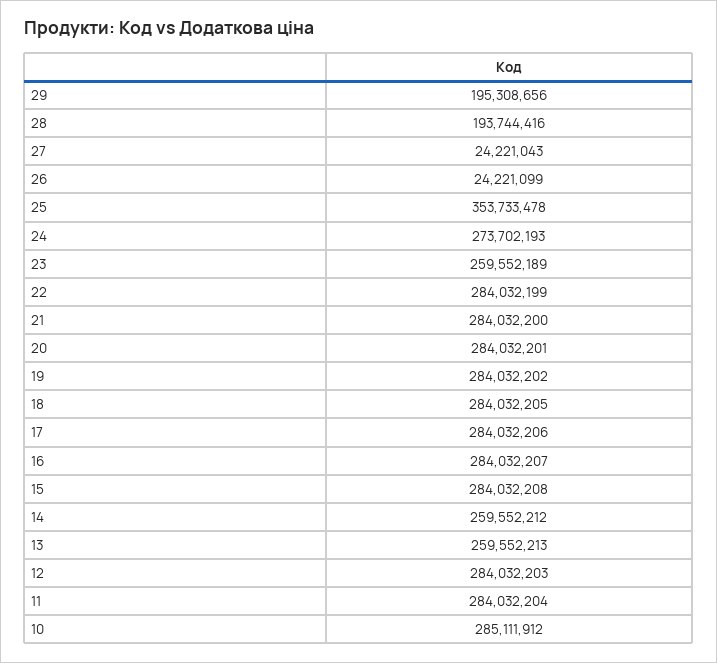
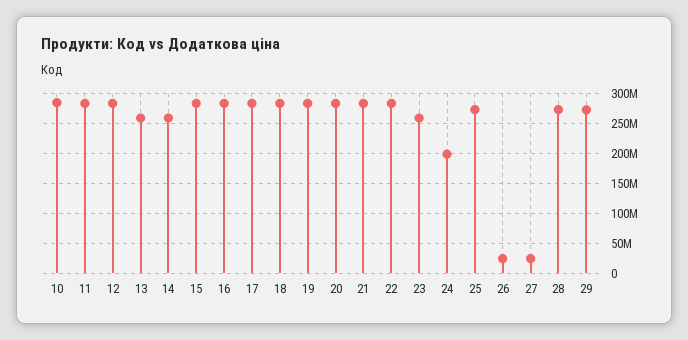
  {
-   "29": 195308656,
+   "29": 275000000,
-   "28": 193744416,
+   "28": 275000000,
    "27": 24221043,
    "26": 24221099,
-   "25": 353733478,
+   "25": 275000000,
-   "24": 273702193,
+   "24": 200000000,
    "23": 259552189,
    "22": 284032199,
    "21": 284032200,
    "20": 284032201,
    "19": 284032202,
    "18": 284032205,
    "17": 284032206,
    "16": 284032207,
    "15": 284032208,
    "14": 259552212,
    "13": 259552213,
    "12": 284032203,
    "11": 284032204,
    "10": 285111912
  }

